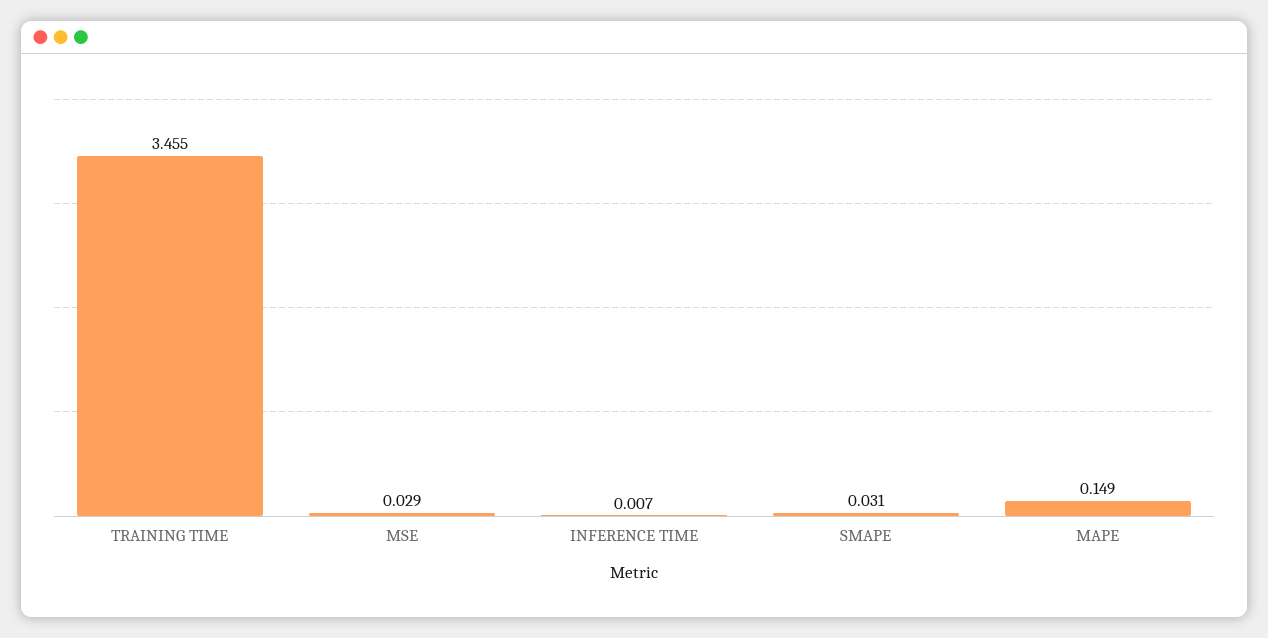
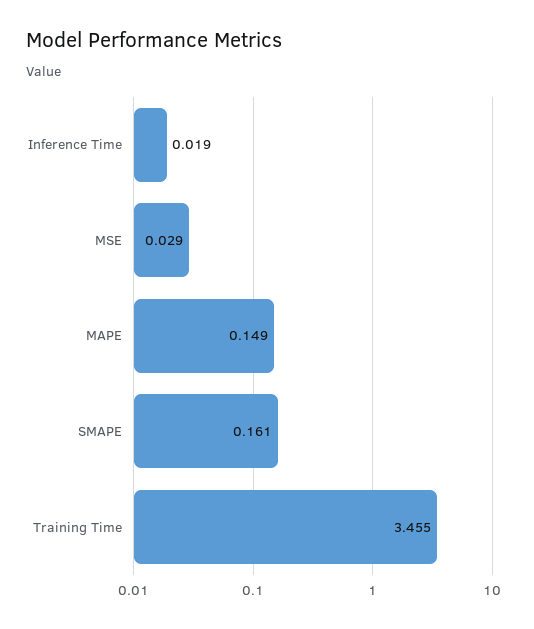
  {
    "TRAINING TIME": 3.455,
    "MSE": 0.029,
-   "INFERENCE TIME": 0.007,
+   "INFERENCE TIME": 0.019,
-   "SMAPE": 0.031,
+   "SMAPE": 0.161,
    "MAPE": 0.149
  }

